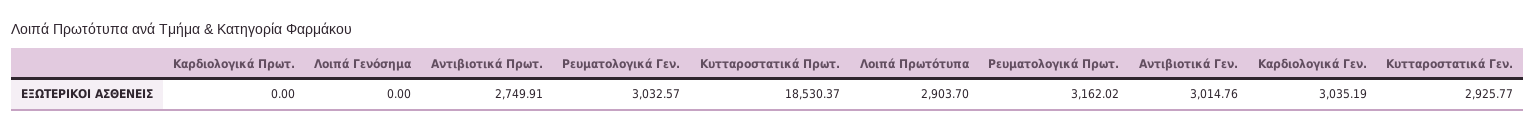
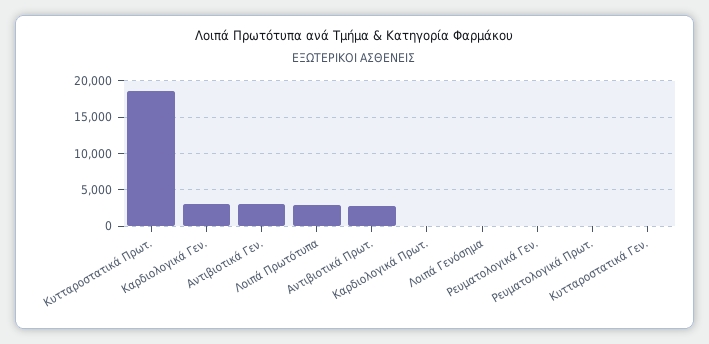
  {
    "Καρδιολογικά Πρωτ.": 0,
    "Λοιπά Γενόσημα": 0,
    "Αντιβιοτικά Πρωτ.": 2749.91,
-   "Ρευματολογικά Γεν.": 3032.57,
+   "Ρευματολογικά Γεν.": 0,
    "Κυτταροστατικά Πρωτ.": 18530.37,
    "Λοιπά Πρωτότυπα": 2903.7,
-   "Ρευματολογικά Πρωτ.": 3162.02,
+   "Ρευματολογικά Πρωτ.": 0,
    "Αντιβιοτικά Γεν.": 3014.76,
    "Καρδιολογικά Γεν.": 3035.19,
-   "Κυτταροστατικά Γεν.": 2925.77
+   "Κυτταροστατικά Γεν.": 0
  }

